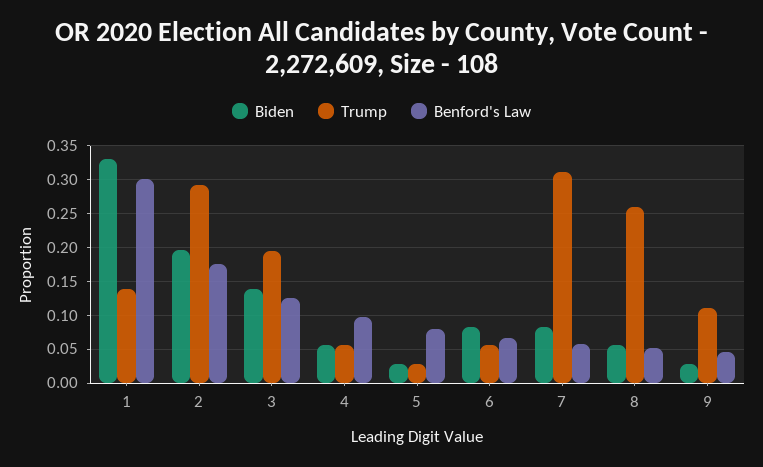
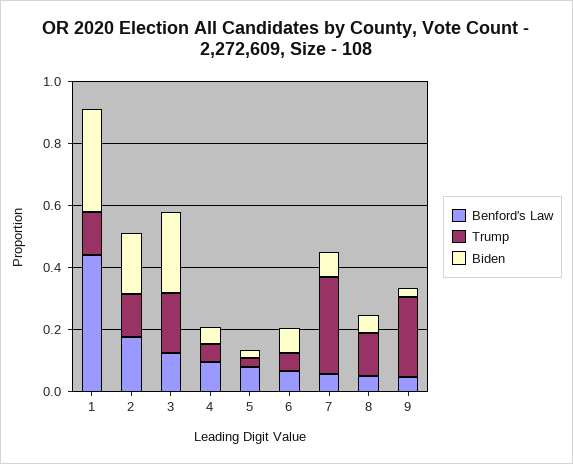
  {
    "Biden": {
      "1": 0.33,
      "2": 0.2,
-     "3": 0.14,
+     "3": 0.25,
      "4": 0.06,
      "5": 0.03,
      "6": 0.08,
      "7": 0.08,
      "8": 0.06,
      "9": 0.03
    },
    "Trump": {
      "1": 0.14,
-     "2": 0.29,
+     "2": 0.15,
      "3": 0.19,
      "4": 0.06,
      "5": 0.03,
      "6": 0.06,
      "7": 0.31,
-     "8": 0.26,
+     "8": 0.15,
-     "9": 0.11
+     "9": 0.25
    },
    "Benford's Law": {
-     "1": 0.3,
+     "1": 0.45,
      "2": 0.18,
      "3": 0.12,
      "4": 0.1,
      "5": 0.08,
      "6": 0.07,
      "7": 0.06,
      "8": 0.05,
      "9": 0.05
    }
  }

